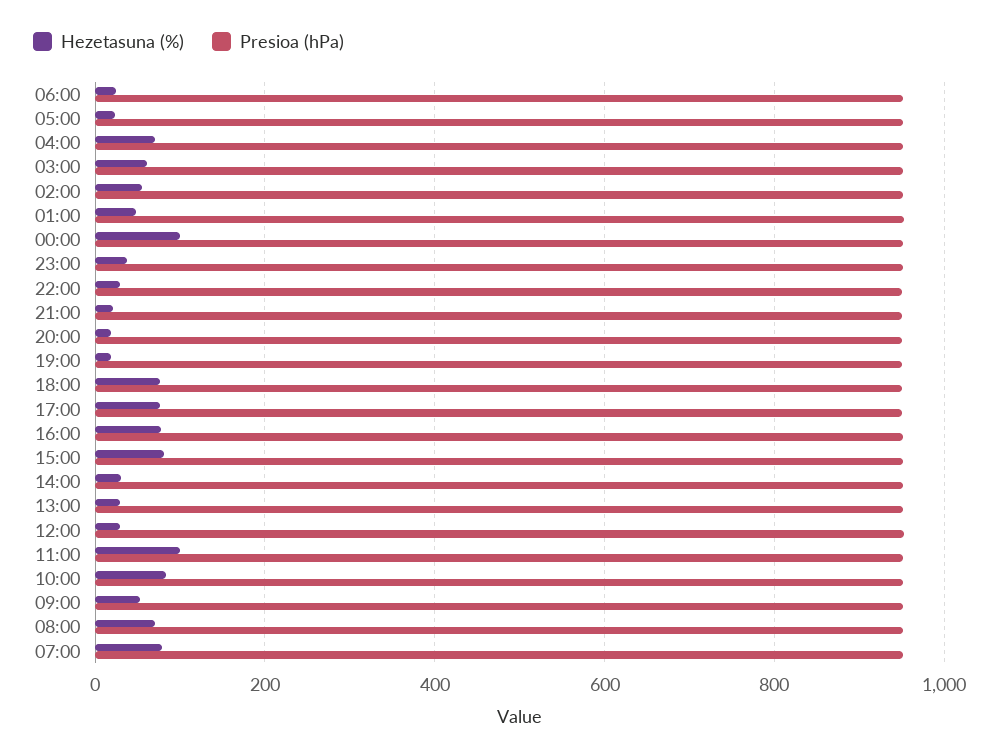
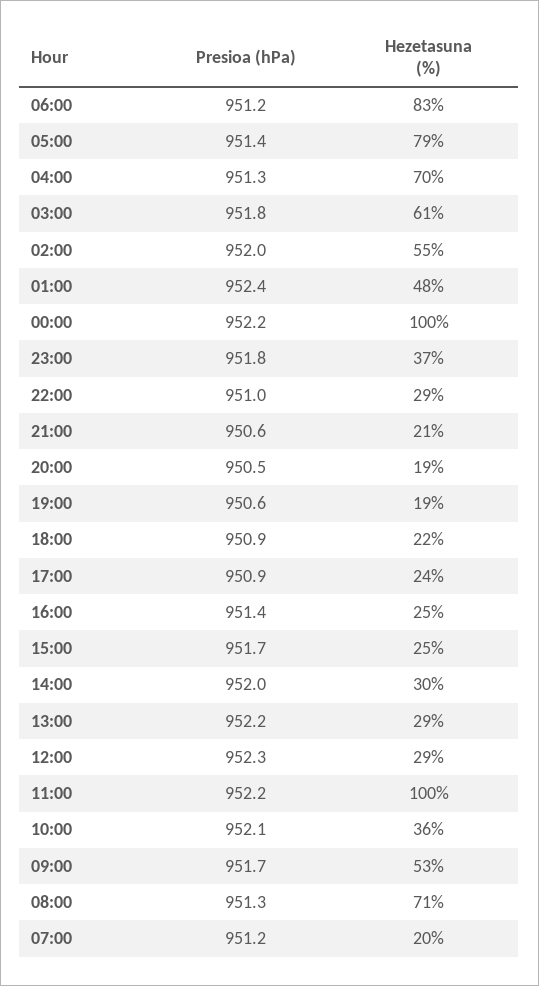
  {
    "Hezetasuna (%)": {
-     "06:00": 20,
+     "06:00": 83,
-     "05:00": 20,
+     "05:00": 79,
      "04:00": 70,
      "03:00": 61,
      "02:00": 55,
      "01:00": 48,
      "00:00": 100,
      "23:00": 37,
      "22:00": 29,
      "21:00": 21,
      "20:00": 19,
      "19:00": 19,
-     "18:00": 80,
+     "18:00": 22,
-     "17:00": 80,
+     "17:00": 24,
-     "16:00": 80,
+     "16:00": 25,
-     "15:00": 80,
+     "15:00": 25,
      "14:00": 30,
      "13:00": 29,
      "12:00": 29,
      "11:00": 100,
-     "10:00": 80,
+     "10:00": 36,
      "09:00": 53,
      "08:00": 71,
-     "07:00": 80
+     "07:00": 20
    },
    "Presioa (hPa)": {
      "06:00": 951.2,
      "05:00": 951.4,
      "04:00": 951.3,
      "03:00": 951.8,
      "02:00": 952,
      "01:00": 952.4,
      "00:00": 952.2,
      "23:00": 951.8,
      "22:00": 951,
      "21:00": 950.6,
      "20:00": 950.5,
      "19:00": 950.6,
      "18:00": 950.9,
      "17:00": 950.9,
      "16:00": 951.4,
      "15:00": 951.7,
      "14:00": 952,
      "13:00": 952.2,
      "12:00": 952.3,
      "11:00": 952.2,
      "10:00": 952.1,
      "09:00": 951.7,
      "08:00": 951.3,
      "07:00": 951.2
    }
  }

